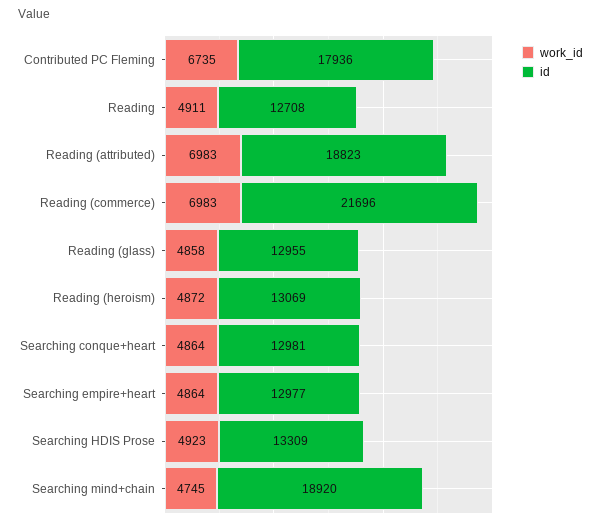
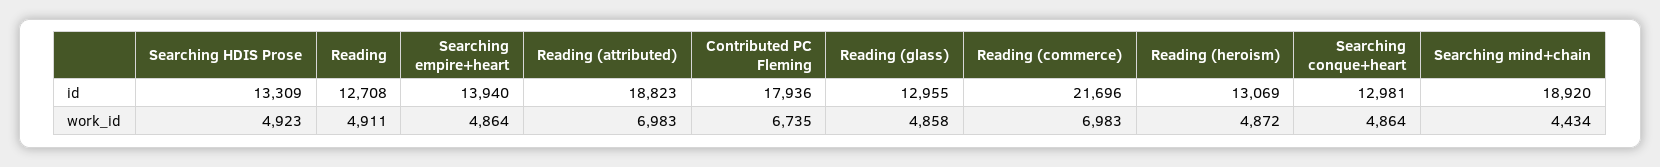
  {
    "work_id": {
      "Contributed PC Fleming": 6735,
      "Reading": 4911,
      "Reading (attributed)": 6983,
      "Reading (commerce)": 6983,
      "Reading (glass)": 4858,
      "Reading (heroism)": 4872,
      "Searching conque+heart": 4864,
      "Searching empire+heart": 4864,
      "Searching HDIS Prose": 4923,
-     "Searching mind+chain": 4745
+     "Searching mind+chain": 4434
    },
    "id": {
      "Contributed PC Fleming": 17936,
      "Reading": 12708,
      "Reading (attributed)": 18823,
      "Reading (commerce)": 21696,
      "Reading (glass)": 12955,
      "Reading (heroism)": 13069,
      "Searching conque+heart": 12981,
-     "Searching empire+heart": 12977,
+     "Searching empire+heart": 13940,
      "Searching HDIS Prose": 13309,
      "Searching mind+chain": 18920
    }
  }

